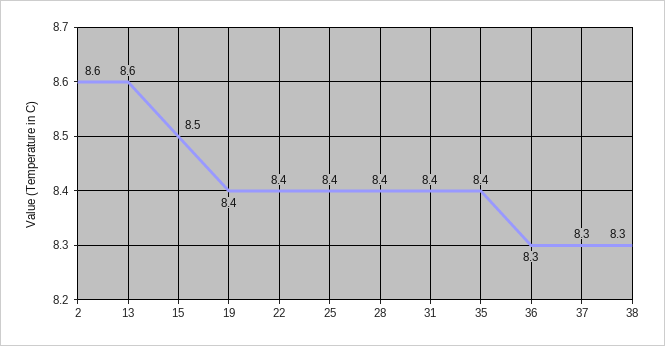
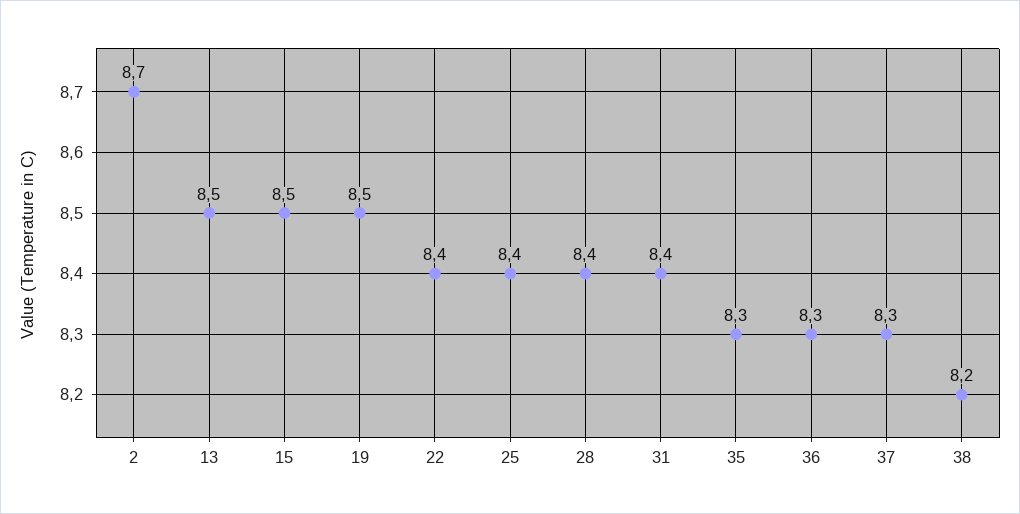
  {
-   "2": 8.6,
+   "2": 8.7,
-   "13": 8.6,
+   "13": 8.5,
    "15": 8.5,
-   "19": 8.4,
+   "19": 8.5,
    "22": 8.4,
    "25": 8.4,
    "28": 8.4,
    "31": 8.4,
-   "35": 8.4,
+   "35": 8.3,
    "36": 8.3,
    "37": 8.3,
-   "38": 8.3
+   "38": 8.2
  }

